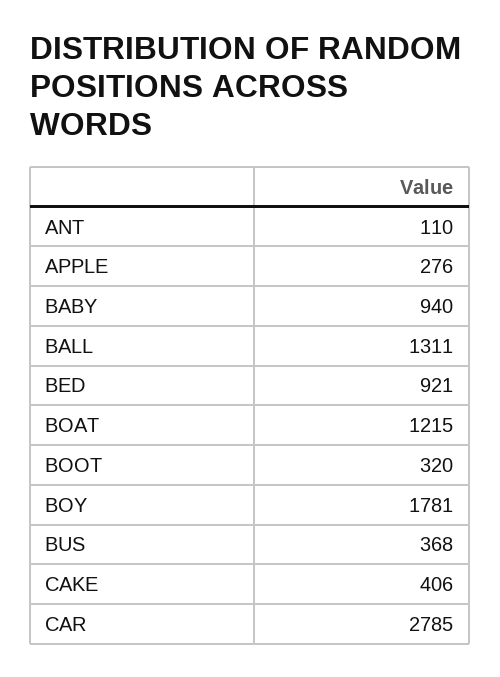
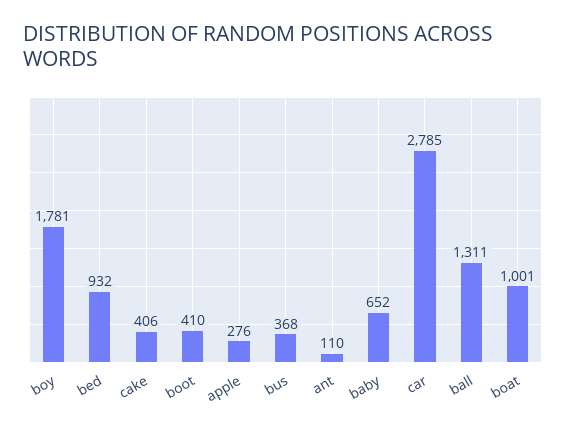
  {
    "ANT": 110,
    "APPLE": 276,
-   "BABY": 940,
+   "BABY": 652,
    "BALL": 1311,
-   "BED": 921,
+   "BED": 932,
-   "BOAT": 1215,
+   "BOAT": 1001,
-   "BOOT": 320,
+   "BOOT": 410,
    "BOY": 1781,
    "BUS": 368,
    "CAKE": 406,
    "CAR": 2785
  }

